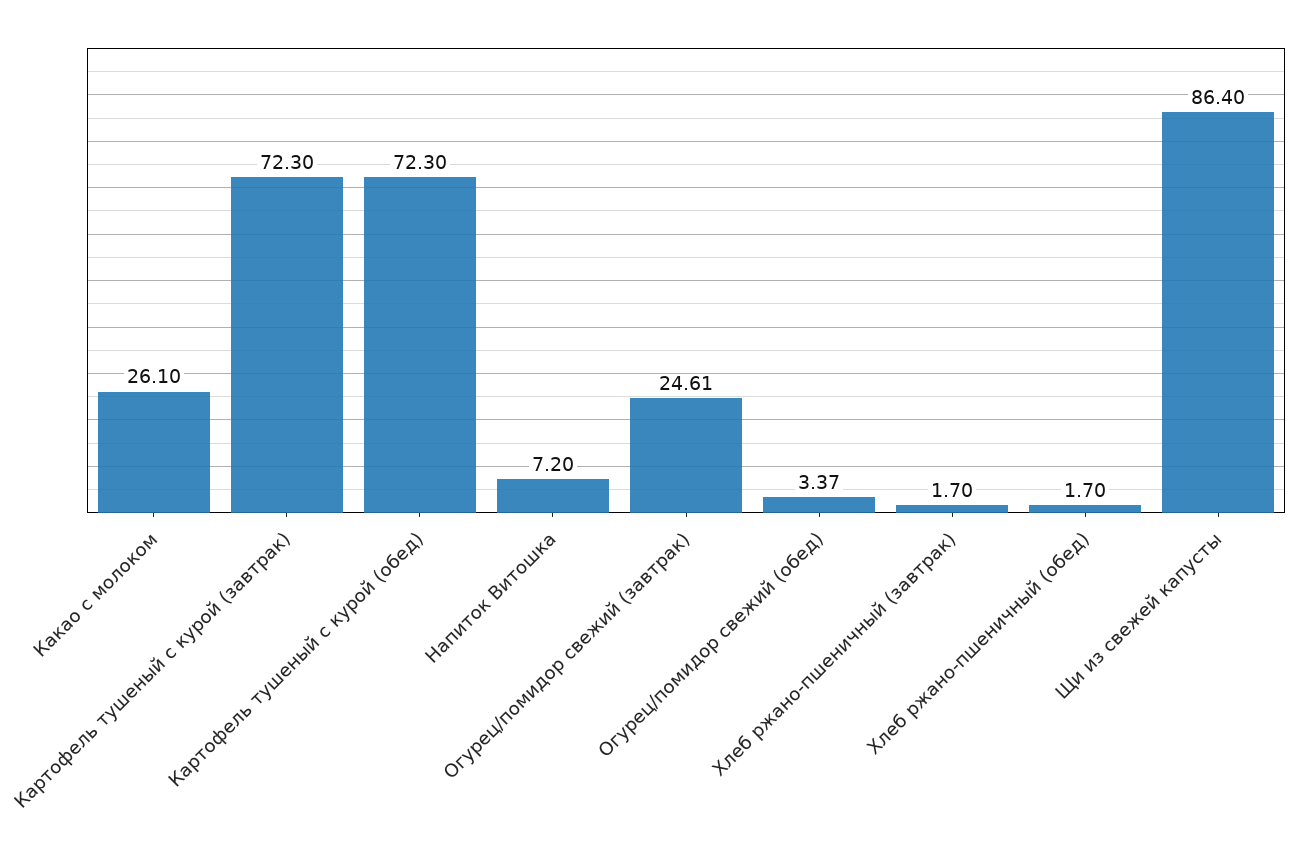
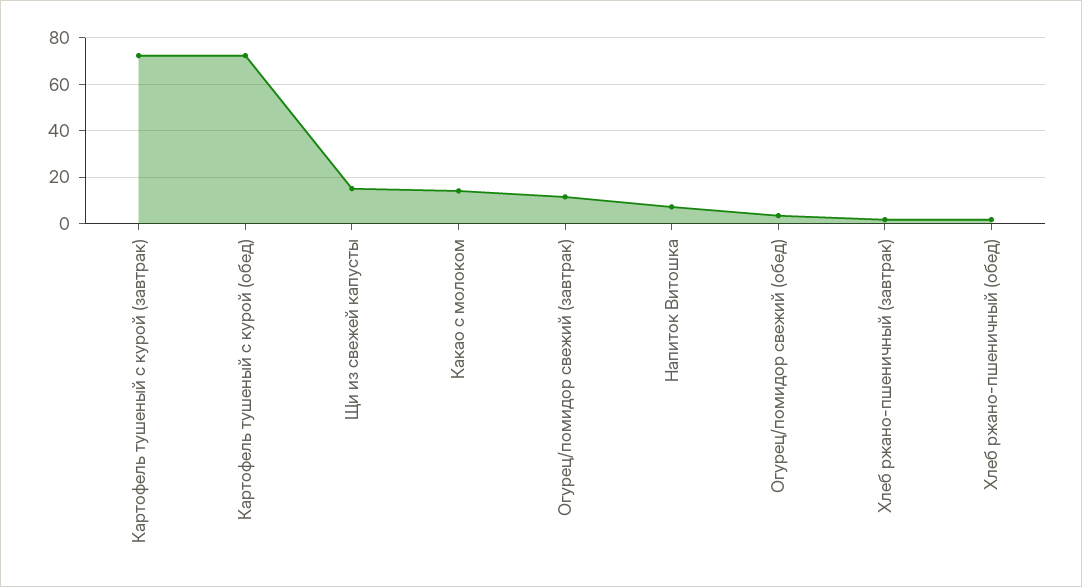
  {
-   "Какао с молоком": 26.1,
+   "Какао с молоком": 15,
    "Картофель тушеный с курой (завтрак)": 72.3,
    "Картофель тушеный с курой (обед)": 72.3,
    "Напиток Витошка": 7.2,
-   "Огурец/помидор свежий (завтрак)": 24.61,
+   "Огурец/помидор свежий (завтрак)": 10,
    "Огурец/помидор свежий (обед)": 3.37,
    "Хлеб ржано-пшеничный (завтрак)": 1.7,
    "Хлеб ржано-пшеничный (обед)": 1.7,
-   "Щи из свежей капусты": 86.4
+   "Щи из свежей капусты": 15
  }

